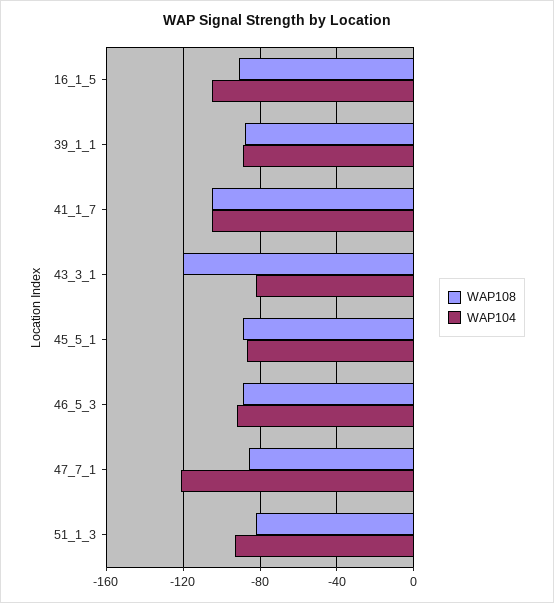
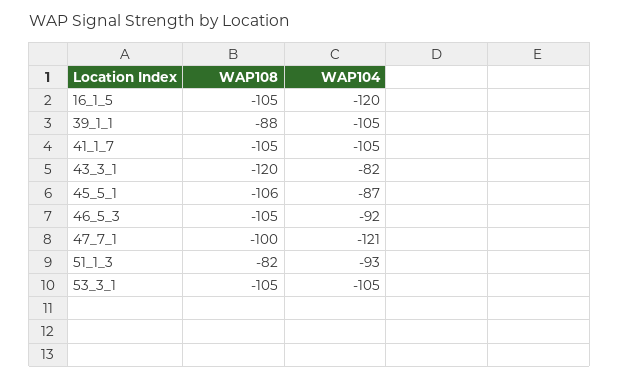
  {
    "WAP108": {
-     "16_1_5": -90,
+     "16_1_5": -105,
      "39_1_1": -88,
      "41_1_7": -105,
      "43_3_1": -120,
-     "45_5_1": -90,
+     "45_5_1": -106,
-     "46_5_3": -90,
+     "46_5_3": -105,
-     "47_7_1": -85,
+     "47_7_1": -100,
-     "51_1_3": -82
+     "51_1_3": -82,
+     "53_3_1": -105
    },
    "WAP104": {
-     "16_1_5": -105,
+     "16_1_5": -120,
-     "39_1_1": -90,
+     "39_1_1": -105,
      "41_1_7": -105,
      "43_3_1": -82,
      "45_5_1": -87,
      "46_5_3": -92,
      "47_7_1": -121,
-     "51_1_3": -93
+     "51_1_3": -93,
+     "53_3_1": -105
    }
  }

